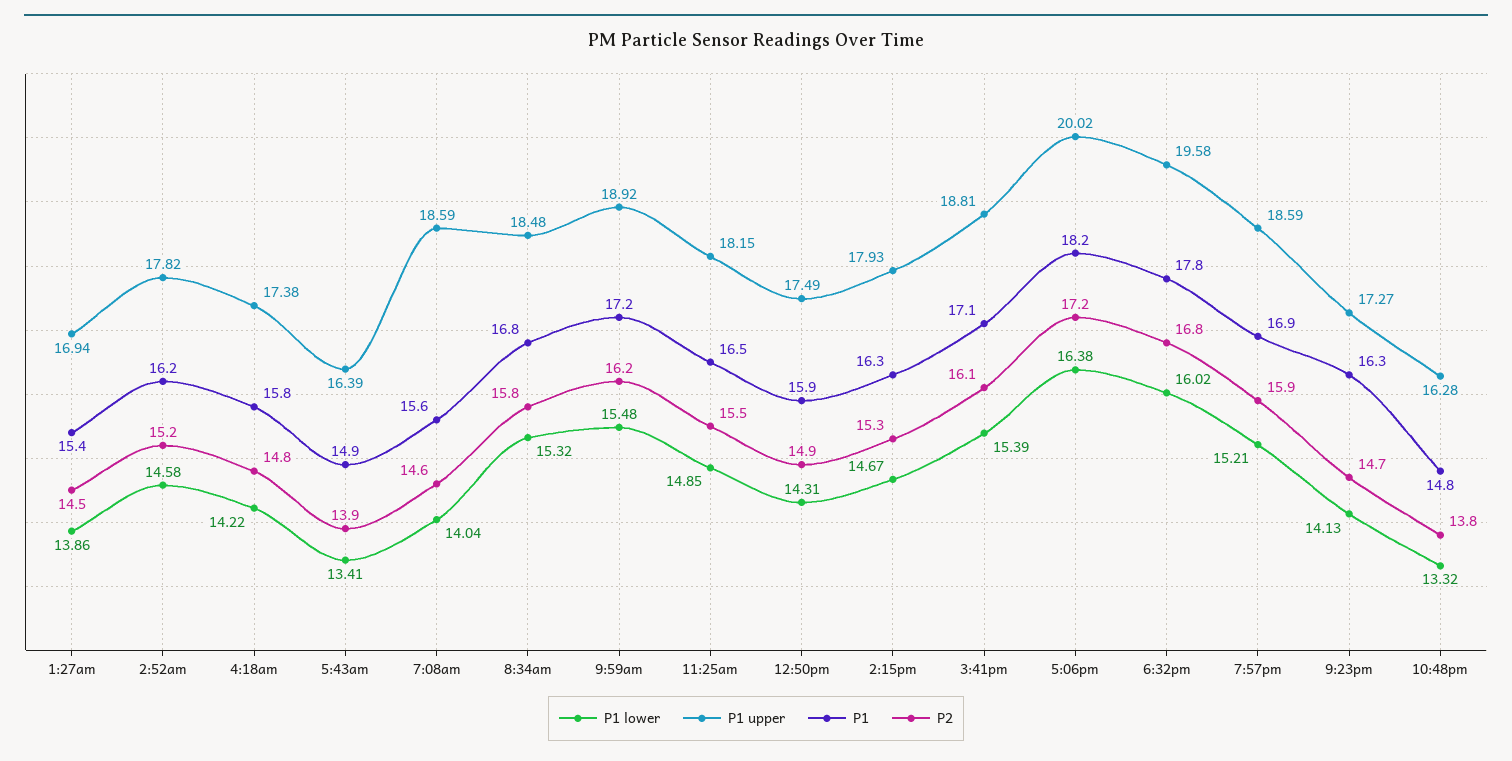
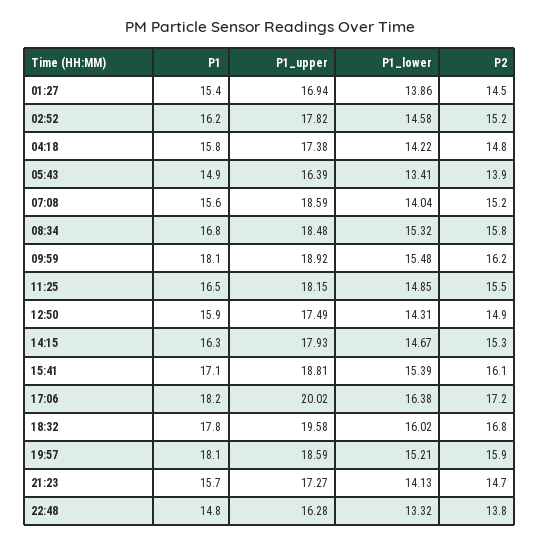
  {
    "P1 lower": {
      "1:27am": 13.86,
      "2:52am": 14.58,
      "4:18am": 14.22,
      "5:43am": 13.41,
      "7:08am": 14.04,
      "8:34am": 15.32,
      "9:59am": 15.48,
      "11:25am": 14.85,
      "12:50pm": 14.31,
      "2:15pm": 14.67,
      "3:41pm": 15.39,
      "5:06pm": 16.38,
      "6:32pm": 16.02,
      "7:57pm": 15.21,
      "9:23pm": 14.13,
      "10:48pm": 13.32
    },
    "P1 upper": {
      "1:27am": 16.94,
      "2:52am": 17.82,
      "4:18am": 17.38,
      "5:43am": 16.39,
      "7:08am": 18.59,
      "8:34am": 18.48,
      "9:59am": 18.92,
      "11:25am": 18.15,
      "12:50pm": 17.49,
      "2:15pm": 17.93,
      "3:41pm": 18.81,
      "5:06pm": 20.02,
      "6:32pm": 19.58,
      "7:57pm": 18.59,
      "9:23pm": 17.27,
      "10:48pm": 16.28
    },
    "P1": {
      "1:27am": 15.4,
      "2:52am": 16.2,
      "4:18am": 15.8,
      "5:43am": 14.9,
      "7:08am": 15.6,
      "8:34am": 16.8,
-     "9:59am": 17.2,
+     "9:59am": 18.1,
      "11:25am": 16.5,
      "12:50pm": 15.9,
      "2:15pm": 16.3,
      "3:41pm": 17.1,
      "5:06pm": 18.2,
      "6:32pm": 17.8,
-     "7:57pm": 16.9,
+     "7:57pm": 18.1,
-     "9:23pm": 16.3,
+     "9:23pm": 15.7,
      "10:48pm": 14.8
    },
    "P2": {
      "1:27am": 14.5,
      "2:52am": 15.2,
      "4:18am": 14.8,
      "5:43am": 13.9,
-     "7:08am": 14.6,
+     "7:08am": 15.2,
      "8:34am": 15.8,
      "9:59am": 16.2,
      "11:25am": 15.5,
      "12:50pm": 14.9,
      "2:15pm": 15.3,
      "3:41pm": 16.1,
      "5:06pm": 17.2,
      "6:32pm": 16.8,
      "7:57pm": 15.9,
      "9:23pm": 14.7,
      "10:48pm": 13.8
    }
  }

